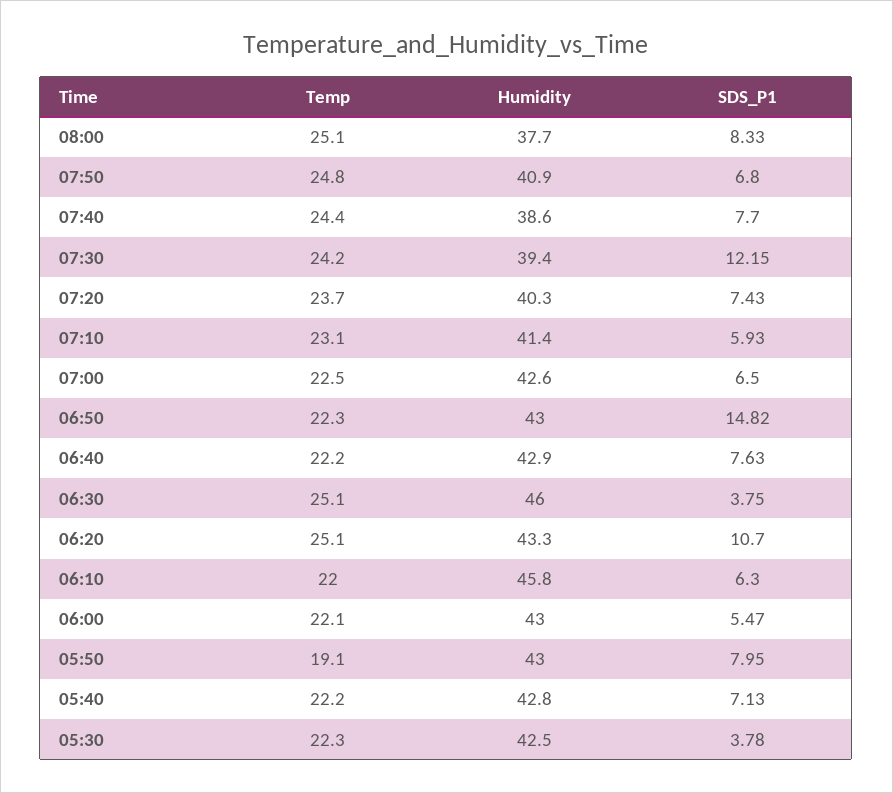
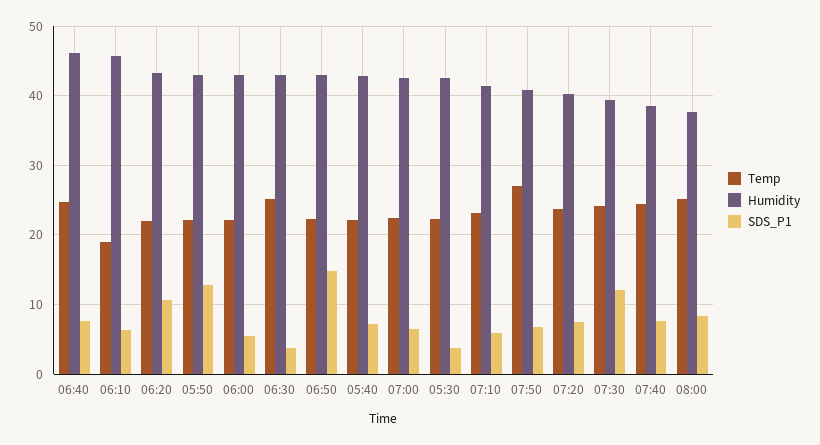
  {
    "Temp": {
      "08:00": 25.1,
-     "07:50": 24.8,
+     "07:50": 27,
      "07:40": 24.4,
      "07:30": 24.2,
      "07:20": 23.7,
      "07:10": 23.1,
      "07:00": 22.5,
      "06:50": 22.3,
-     "06:40": 22.2,
+     "06:40": 25,
      "06:30": 25.1,
-     "06:20": 25.1,
+     "06:20": 22,
-     "06:10": 22,
+     "06:10": 19,
      "06:00": 22.1,
-     "05:50": 19.1,
+     "05:50": 22,
      "05:40": 22.2,
      "05:30": 22.3
    },
    "Humidity": {
      "08:00": 37.7,
      "07:50": 40.9,
      "07:40": 38.6,
      "07:30": 39.4,
      "07:20": 40.3,
      "07:10": 41.4,
      "07:00": 42.6,
      "06:50": 43,
-     "06:40": 42.9,
+     "06:40": 46,
-     "06:30": 46,
+     "06:30": 43,
      "06:20": 43.3,
      "06:10": 45.8,
      "06:00": 43,
      "05:50": 43,
      "05:40": 42.8,
      "05:30": 42.5
    },
    "SDS_P1": {
      "08:00": 8.33,
      "07:50": 6.8,
      "07:40": 7.7,
      "07:30": 12.15,
      "07:20": 7.43,
      "07:10": 5.93,
      "07:00": 6.5,
      "06:50": 14.82,
      "06:40": 7.63,
      "06:30": 3.75,
      "06:20": 10.7,
      "06:10": 6.3,
      "06:00": 5.47,
-     "05:50": 7.95,
+     "05:50": 13,
      "05:40": 7.13,
      "05:30": 3.78
    }
  }

